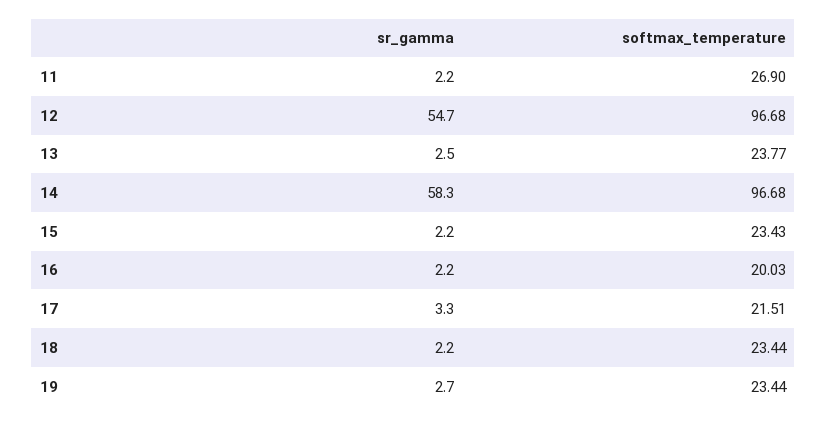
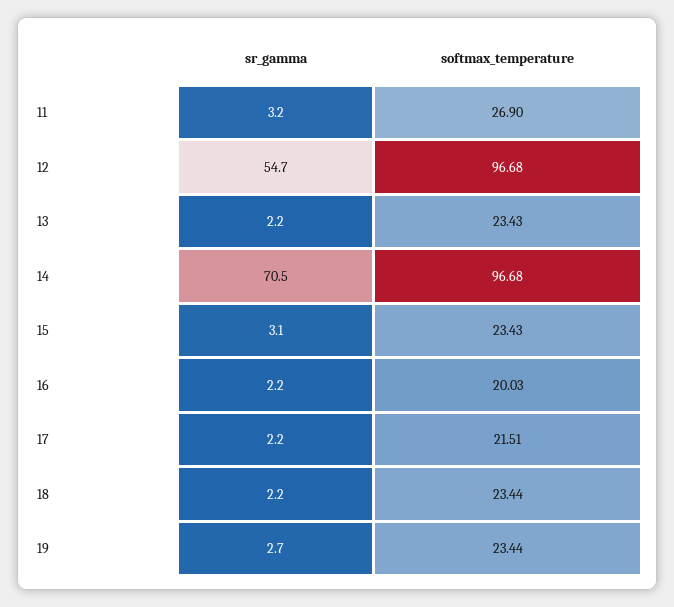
  {
    "sr_gamma": {
-     "11": 2.2,
+     "11": 3.2,
      "12": 54.7,
-     "13": 2.5,
+     "13": 2.2,
-     "14": 58.3,
+     "14": 70.5,
-     "15": 2.2,
+     "15": 3.1,
      "16": 2.2,
-     "17": 3.3,
+     "17": 2.2,
      "18": 2.2,
      "19": 2.7
    },
    "softmax_temperature": {
      "11": 26.9,
      "12": 96.68,
-     "13": 23.77,
+     "13": 23.43,
      "14": 96.68,
      "15": 23.43,
      "16": 20.03,
      "17": 21.51,
      "18": 23.44,
      "19": 23.44
    }
  }

